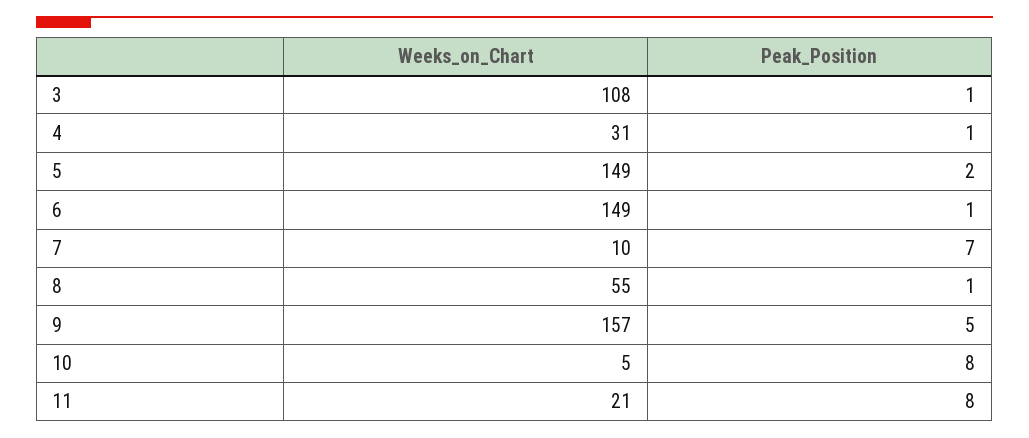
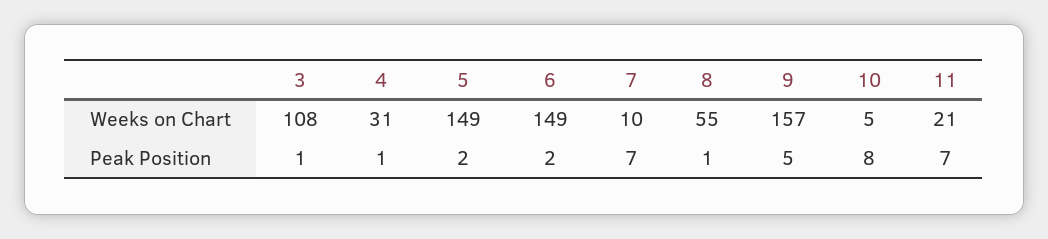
  {
    "Weeks_on_Chart": {
      "3": 108,
      "4": 31,
      "5": 149,
      "6": 149,
      "7": 10,
      "8": 55,
      "9": 157,
      "10": 5,
      "11": 21
    },
    "Peak_Position": {
      "3": 1,
      "4": 1,
      "5": 2,
-     "6": 1,
+     "6": 2,
      "7": 7,
      "8": 1,
      "9": 5,
      "10": 8,
-     "11": 8
+     "11": 7
    }
  }

